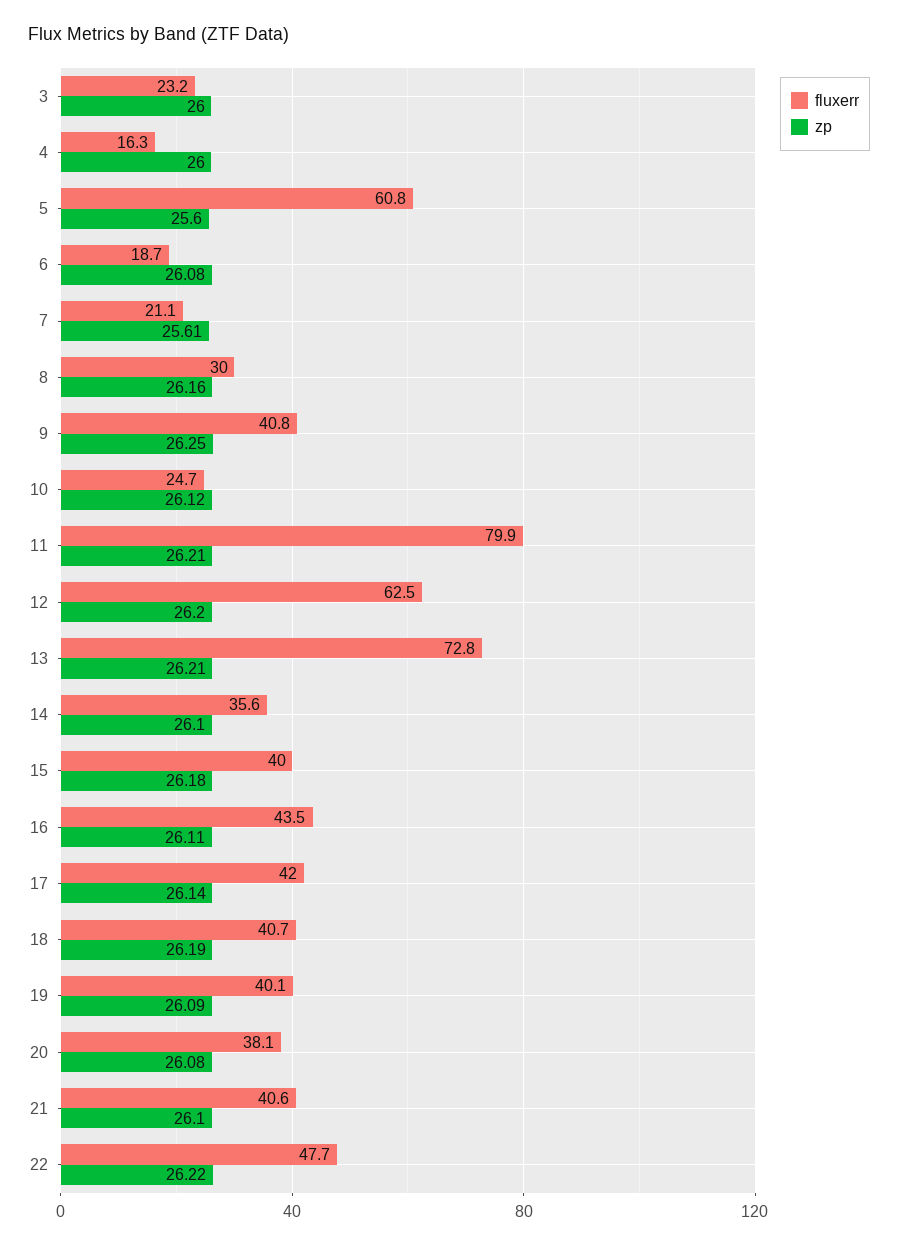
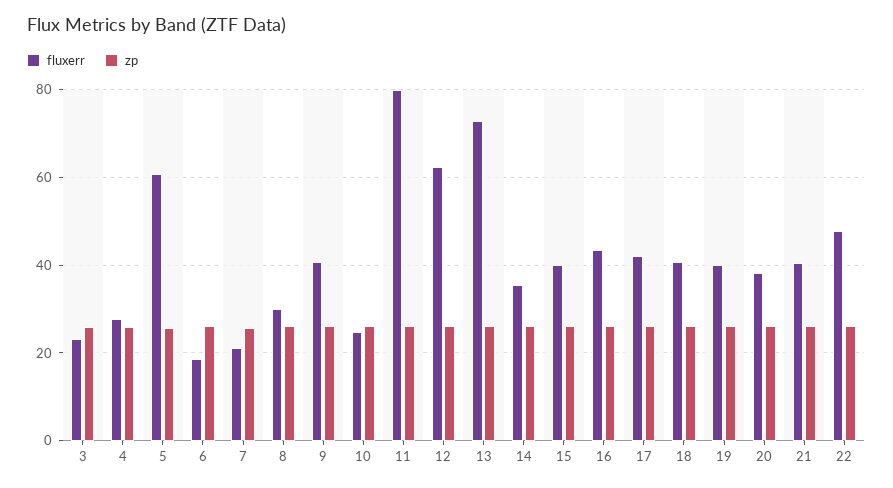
  {
    "fluxerr": {
      "3": 23.2,
-     "4": 16.3,
+     "4": 28,
      "5": 60.8,
      "6": 18.7,
      "7": 21.1,
      "8": 30,
      "9": 40.8,
      "10": 24.7,
      "11": 79.9,
      "12": 62.5,
      "13": 72.8,
      "14": 35.6,
      "15": 40,
      "16": 43.5,
      "17": 42,
      "18": 40.7,
      "19": 40.1,
      "20": 38.1,
      "21": 40.6,
      "22": 47.7
    },
    "zp": {
      "3": 26,
      "4": 26,
      "5": 25.6,
      "6": 26.08,
      "7": 25.61,
      "8": 26.16,
      "9": 26.25,
      "10": 26.12,
      "11": 26.21,
      "12": 26.2,
      "13": 26.21,
      "14": 26.1,
      "15": 26.18,
      "16": 26.11,
      "17": 26.14,
      "18": 26.19,
      "19": 26.09,
      "20": 26.08,
      "21": 26.1,
      "22": 26.22
    }
  }

